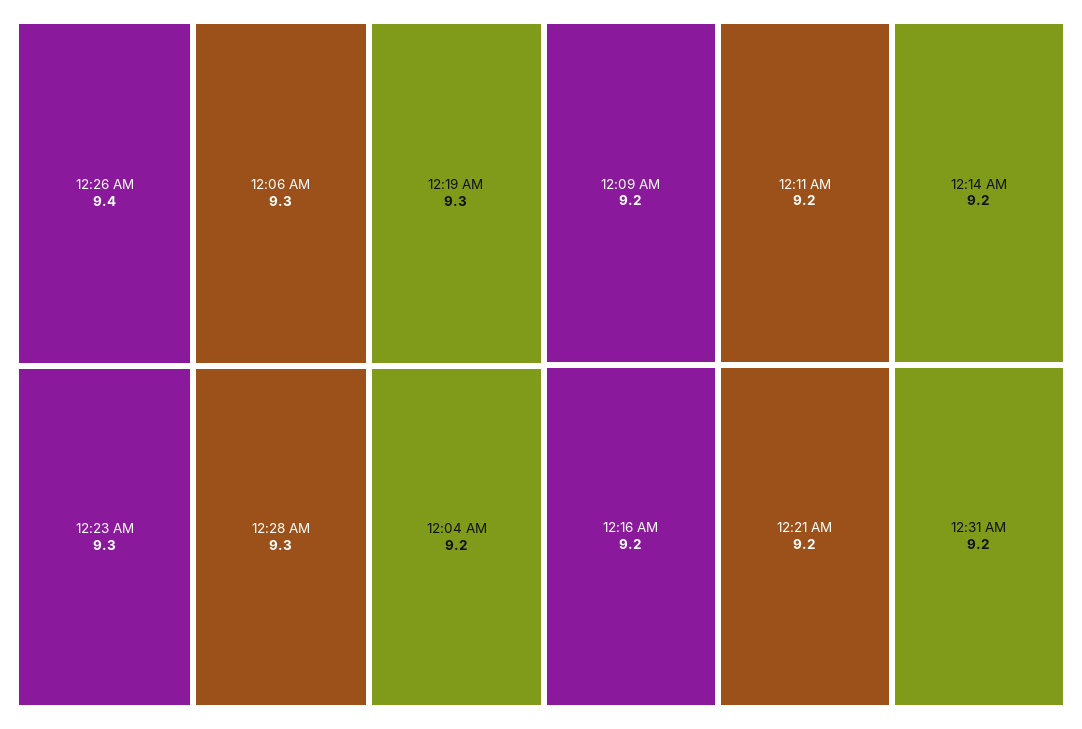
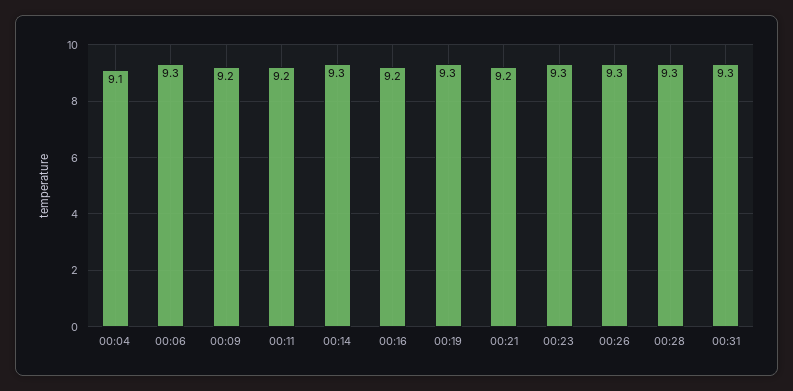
  {
-   "12:26 AM": 9.4,
+   "12:26 AM": 9.3,
    "12:06 AM": 9.3,
    "12:19 AM": 9.3,
    "12:23 AM": 9.3,
    "12:28 AM": 9.3,
-   "12:04 AM": 9.2,
+   "12:04 AM": 9.1,
    "12:09 AM": 9.2,
    "12:11 AM": 9.2,
-   "12:14 AM": 9.2,
+   "12:14 AM": 9.3,
    "12:16 AM": 9.2,
    "12:21 AM": 9.2,
-   "12:31 AM": 9.2
+   "12:31 AM": 9.3
  }

